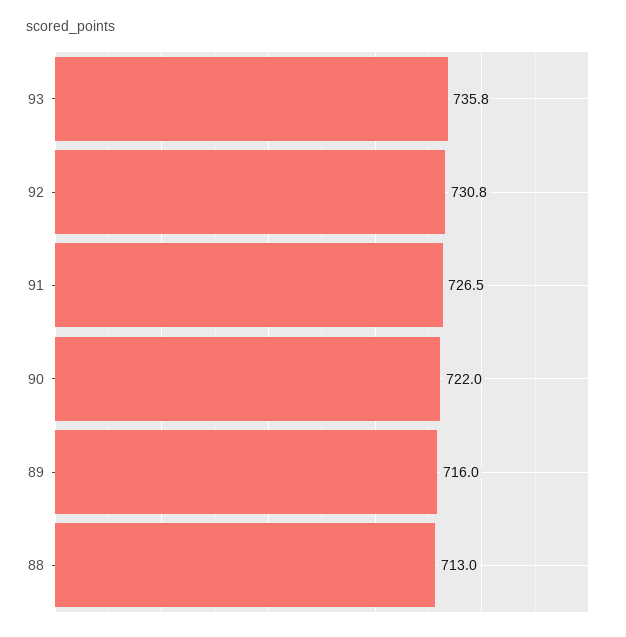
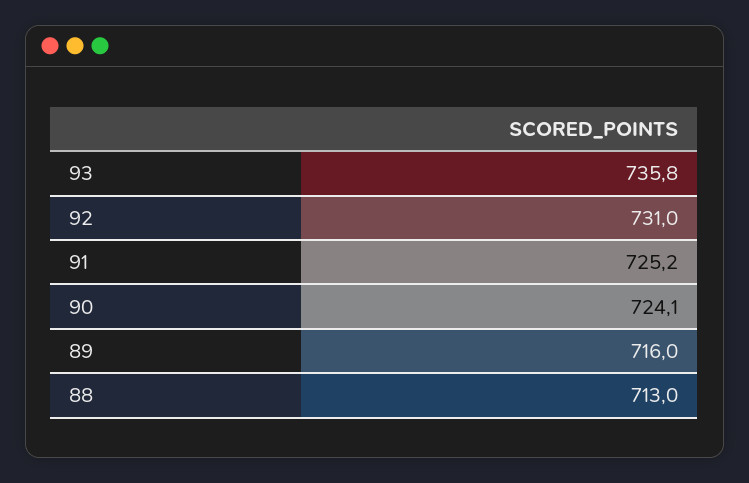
  {
    "93": 735.8,
-   "92": 730.8,
+   "92": 731,
-   "91": 726.5,
+   "91": 725.2,
-   "90": 722,
+   "90": 724.1,
    "89": 716,
    "88": 713
  }

